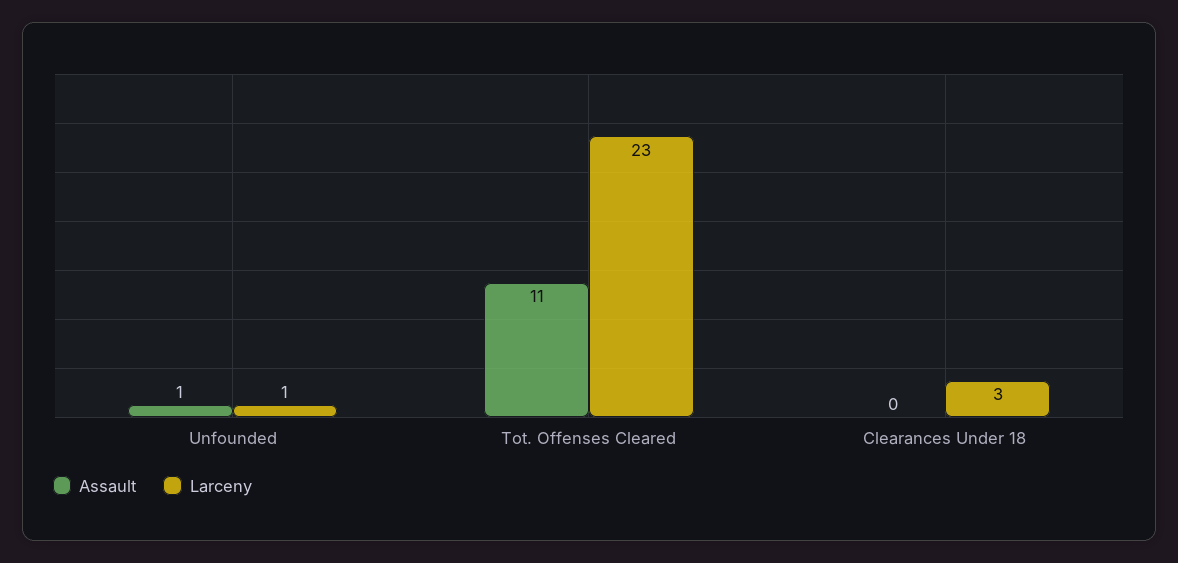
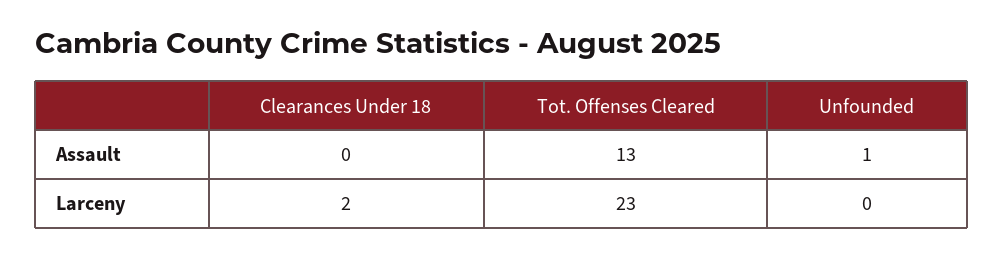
  {
    "Assault": {
      "Unfounded": 1,
-     "Tot. Offenses Cleared": 11,
+     "Tot. Offenses Cleared": 13,
      "Clearances Under 18": 0
    },
    "Larceny": {
-     "Unfounded": 1,
+     "Unfounded": 0,
      "Tot. Offenses Cleared": 23,
-     "Clearances Under 18": 3
+     "Clearances Under 18": 2
    }
  }

